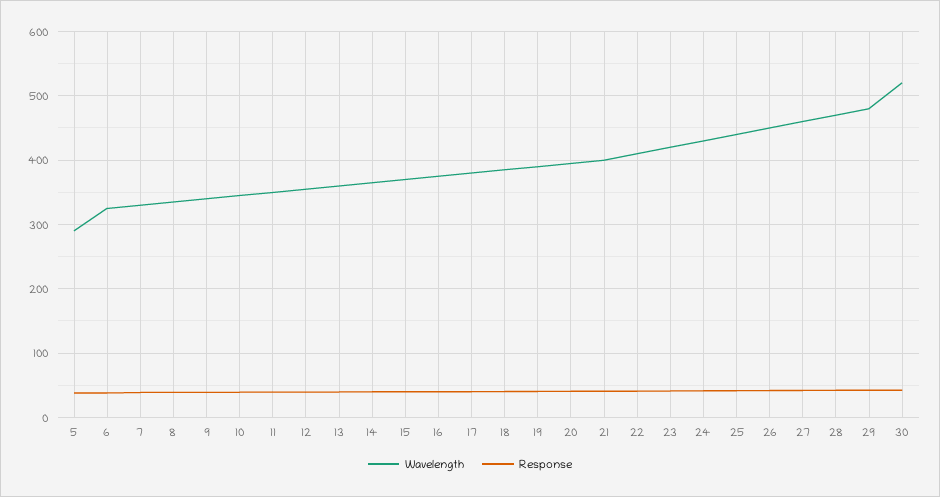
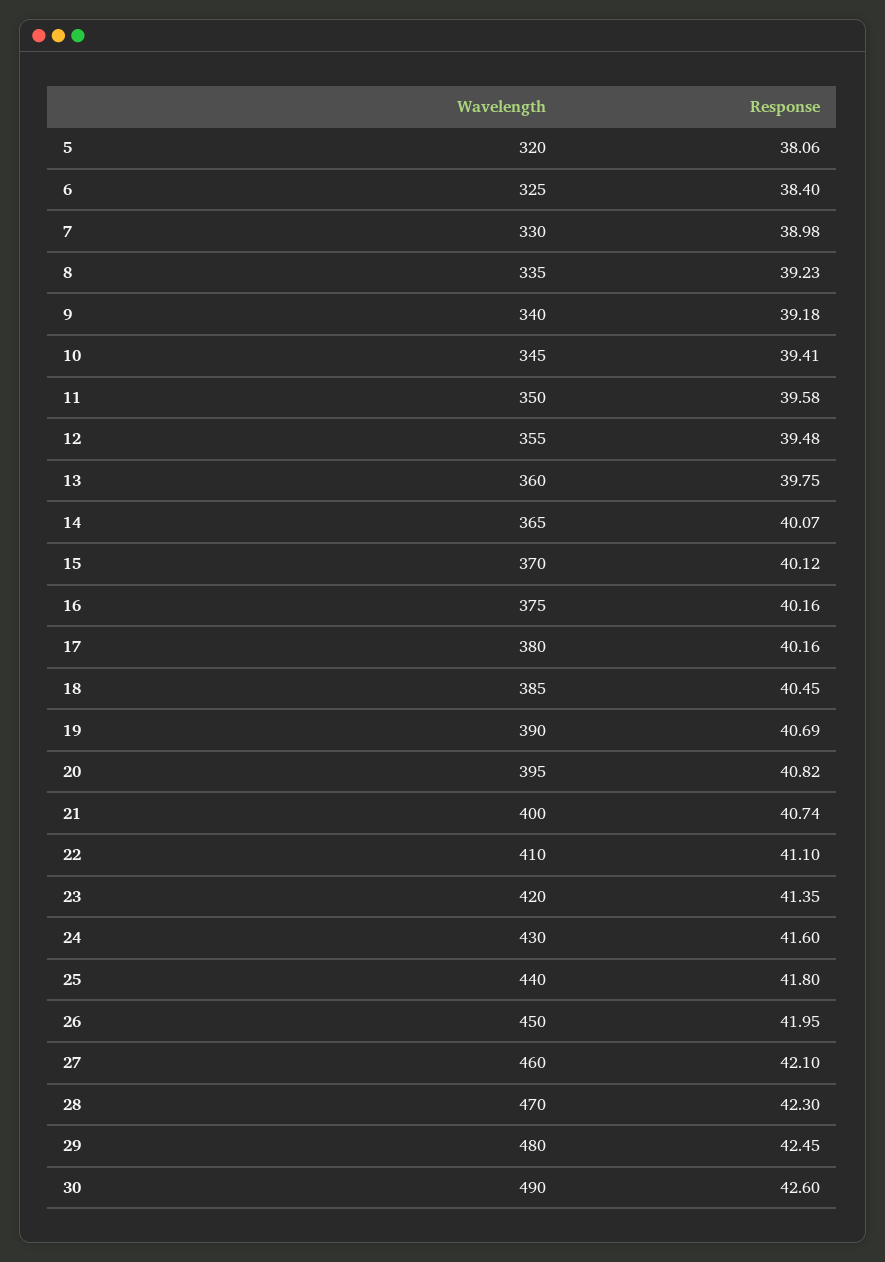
  {
    "Wavelength": {
-     "5": 290,
+     "5": 320,
      "6": 325,
      "7": 330,
      "8": 335,
      "9": 340,
      "10": 345,
      "11": 350,
      "12": 355,
      "13": 360,
      "14": 365,
      "15": 370,
      "16": 375,
      "17": 380,
      "18": 385,
      "19": 390,
      "20": 395,
      "21": 400,
      "22": 410,
      "23": 420,
      "24": 430,
      "25": 440,
      "26": 450,
      "27": 460,
      "28": 470,
      "29": 480,
-     "30": 520
+     "30": 490
    },
    "Response": {
      "5": 38.06,
      "6": 38.4,
      "7": 38.98,
      "8": 39.23,
      "9": 39.18,
      "10": 39.41,
      "11": 39.58,
      "12": 39.48,
      "13": 39.75,
      "14": 40.07,
      "15": 40.12,
      "16": 40.16,
      "17": 40.16,
      "18": 40.45,
      "19": 40.69,
      "20": 40.82,
      "21": 40.74,
      "22": 41.1,
      "23": 41.35,
      "24": 41.6,
      "25": 41.8,
      "26": 41.95,
      "27": 42.1,
      "28": 42.3,
      "29": 42.45,
      "30": 42.6
    }
  }

